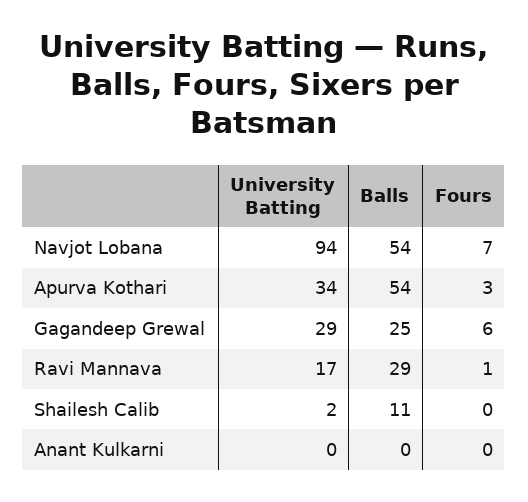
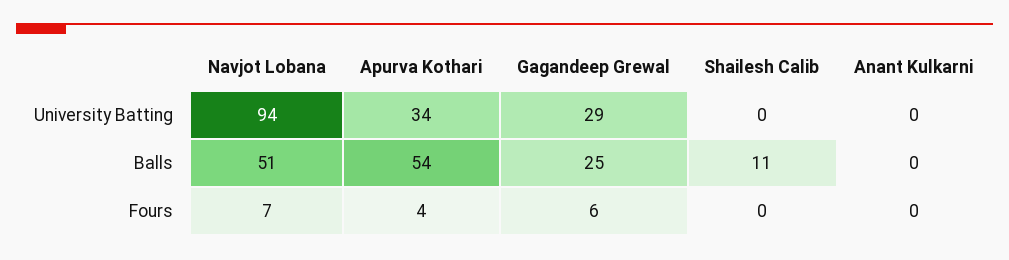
  {
    "University Batting": {
      "Navjot Lobana": 94,
      "Apurva Kothari": 34,
      "Gagandeep Grewal": 29,
-     "Ravi Mannava": 17,
-     "Shailesh Calib": 2,
+     "Shailesh Calib": 0,
      "Anant Kulkarni": 0
    },
    "Balls": {
-     "Navjot Lobana": 54,
+     "Navjot Lobana": 51,
      "Apurva Kothari": 54,
      "Gagandeep Grewal": 25,
-     "Ravi Mannava": 29,
      "Shailesh Calib": 11,
      "Anant Kulkarni": 0
    },
    "Fours": {
      "Navjot Lobana": 7,
-     "Apurva Kothari": 3,
+     "Apurva Kothari": 4,
      "Gagandeep Grewal": 6,
-     "Ravi Mannava": 1,
      "Shailesh Calib": 0,
      "Anant Kulkarni": 0
    }
  }

